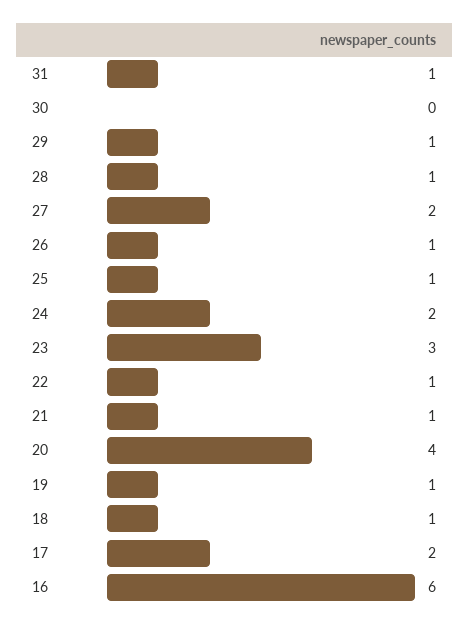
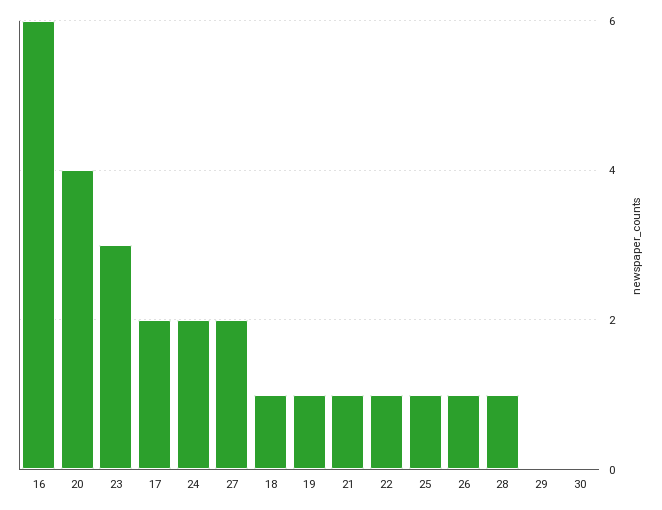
  {
-   "31": 1,
    "30": 0,
-   "29": 1,
+   "29": 0,
    "28": 1,
    "27": 2,
    "26": 1,
    "25": 1,
    "24": 2,
    "23": 3,
    "22": 1,
    "21": 1,
    "20": 4,
    "19": 1,
    "18": 1,
    "17": 2,
    "16": 6
  }

